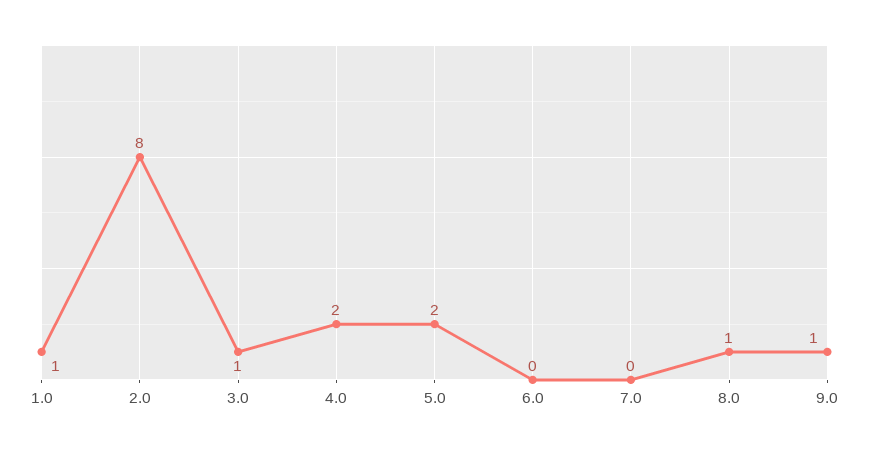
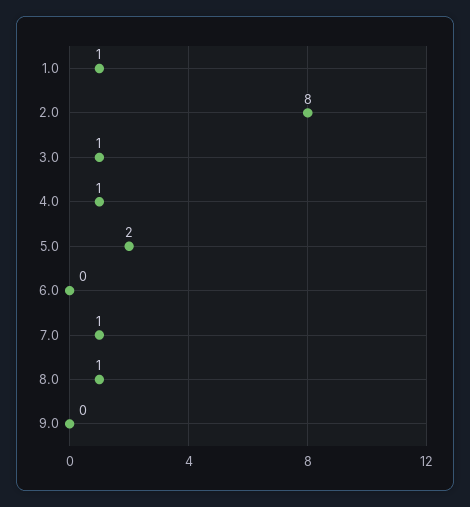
  {
    "1.0": 1,
    "2.0": 8,
    "3.0": 1,
-   "4.0": 2,
+   "4.0": 1,
    "5.0": 2,
    "6.0": 0,
-   "7.0": 0,
+   "7.0": 1,
    "8.0": 1,
-   "9.0": 1
+   "9.0": 0
  }

